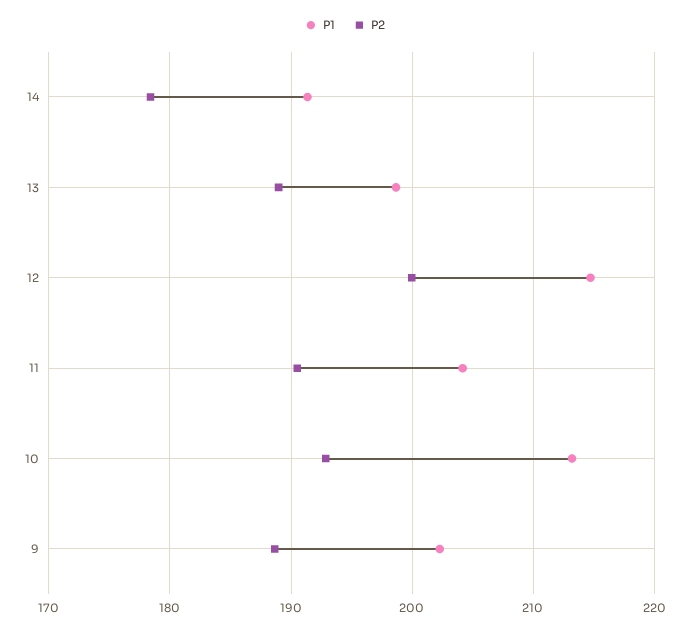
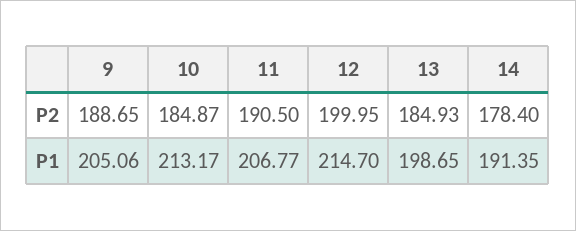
  {
    "P1": {
      "14": 191.35,
      "13": 198.65,
      "12": 214.7,
-     "11": 204,
+     "11": 206.77,
      "10": 213.17,
-     "9": 202
+     "9": 205.06
    },
    "P2": {
      "14": 178.4,
-     "13": 189,
+     "13": 184.93,
      "12": 199.95,
      "11": 190.5,
-     "10": 193,
+     "10": 184.87,
      "9": 188.65
    }
  }

